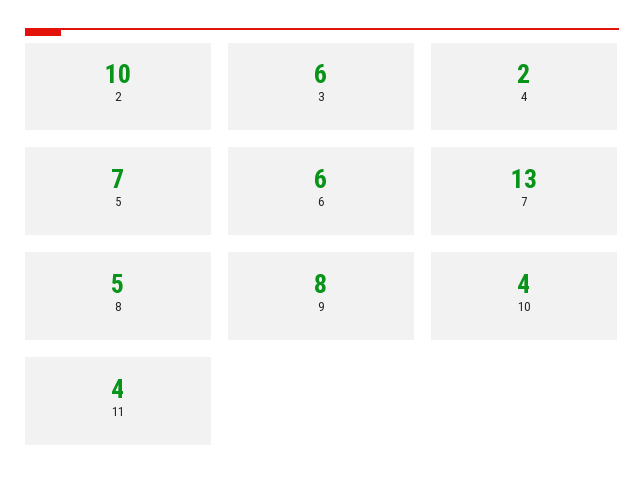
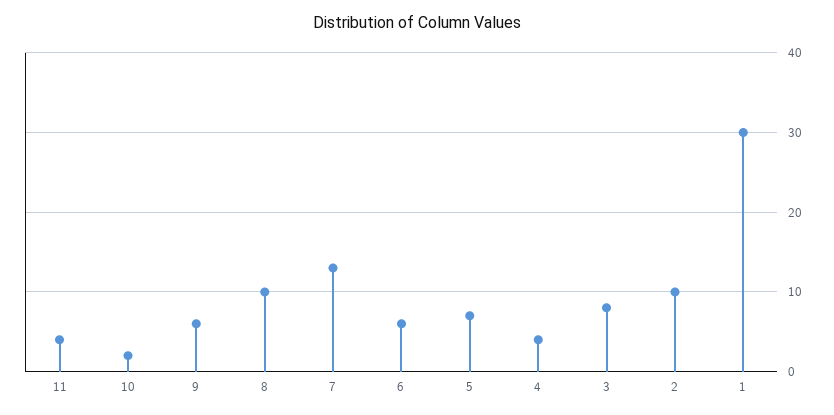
  {
    "2": 10,
-   "3": 6,
+   "3": 8,
-   "4": 2,
+   "4": 4,
    "5": 7,
    "6": 6,
    "7": 13,
-   "8": 5,
+   "8": 10,
-   "9": 8,
+   "9": 6,
-   "10": 4,
+   "10": 2,
-   "11": 4
+   "11": 4,
+   "1": 30
  }

